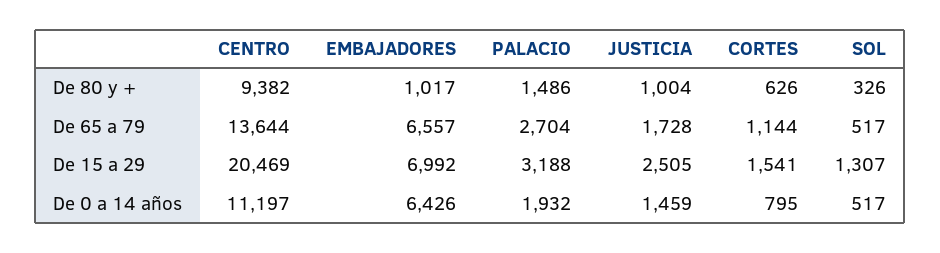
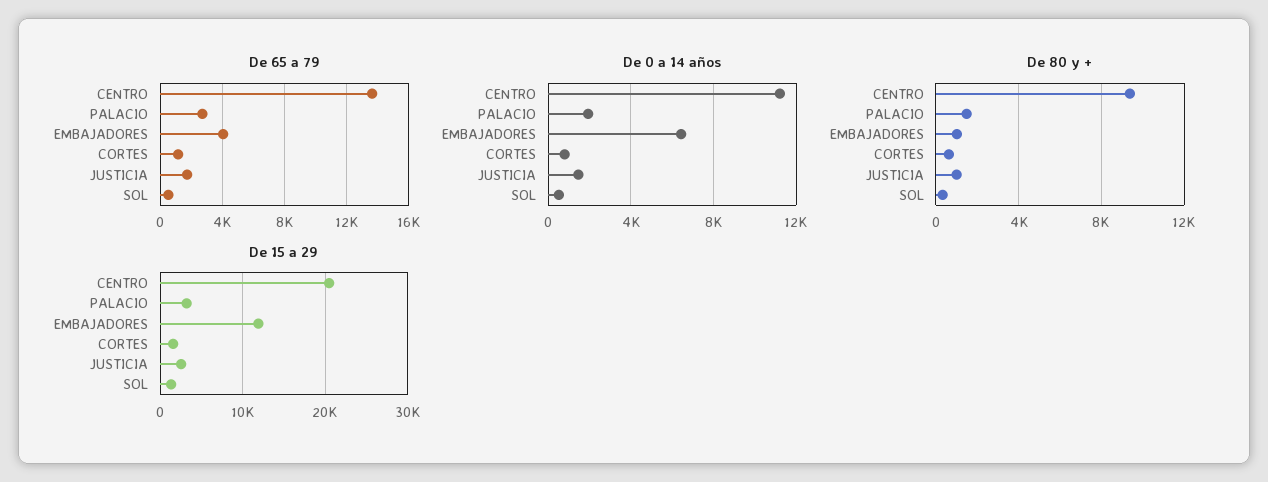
  {
    "De 80 y +": {
      "CENTRO": 9382,
      "EMBAJADORES": 1017,
      "PALACIO": 1486,
      "JUSTICIA": 1004,
      "CORTES": 626,
      "SOL": 326
    },
    "De 65 a 79": {
      "CENTRO": 13644,
-     "EMBAJADORES": 6557,
+     "EMBAJADORES": 4000,
      "PALACIO": 2704,
      "JUSTICIA": 1728,
      "CORTES": 1144,
      "SOL": 517
    },
    "De 15 a 29": {
      "CENTRO": 20469,
-     "EMBAJADORES": 6992,
+     "EMBAJADORES": 12000,
      "PALACIO": 3188,
      "JUSTICIA": 2505,
      "CORTES": 1541,
      "SOL": 1307
    },
    "De 0 a 14 años": {
      "CENTRO": 11197,
      "EMBAJADORES": 6426,
      "PALACIO": 1932,
      "JUSTICIA": 1459,
      "CORTES": 795,
      "SOL": 517
    }
  }

